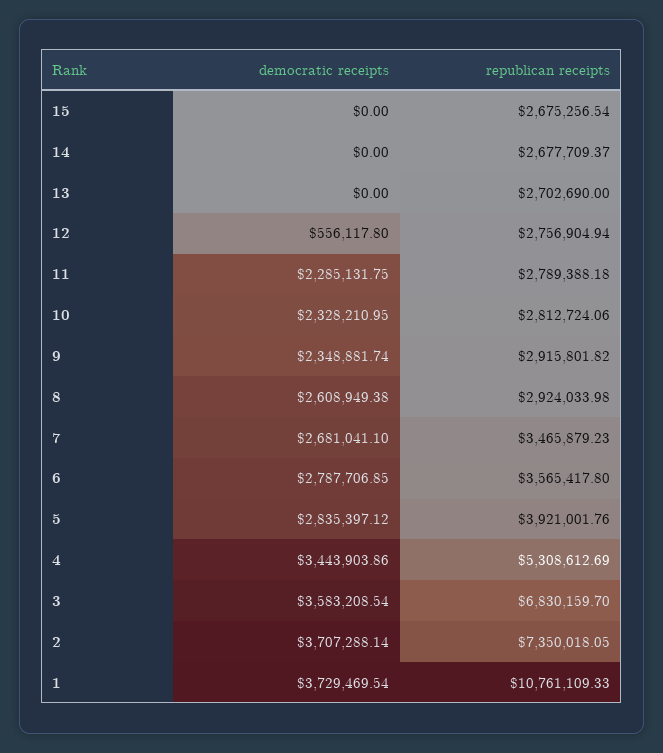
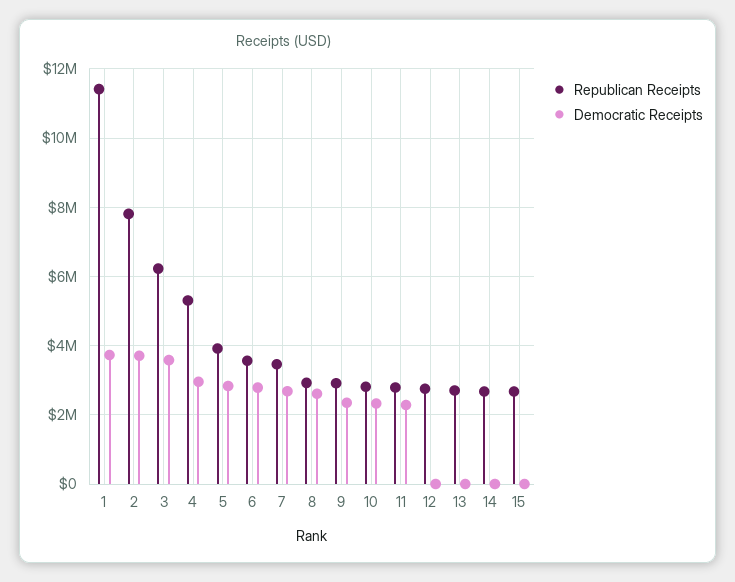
  {
    "democratic receipts": {
      "15": 0,
      "14": 0,
      "13": 0,
-     "12": 556117.8,
+     "12": 0,
      "11": 2285131.75,
      "10": 2328210.95,
      "9": 2348881.74,
      "8": 2608949.38,
      "7": 2681041.1,
      "6": 2787706.85,
      "5": 2835397.12,
-     "4": 3443903.86,
+     "4": 3000000,
      "3": 3583208.54,
      "2": 3707288.14,
      "1": 3729469.54
    },
    "republican receipts": {
      "15": 2675256.54,
      "14": 2677709.37,
      "13": 2702690,
      "12": 2756904.94,
      "11": 2789388.18,
      "10": 2812724.06,
      "9": 2915801.82,
      "8": 2924033.98,
      "7": 3465879.23,
      "6": 3565417.8,
      "5": 3921001.76,
      "4": 5308612.69,
-     "3": 6830159.7,
+     "3": 6200000,
-     "2": 7350018.05,
+     "2": 7800000,
-     "1": 10761109.33
+     "1": 11400000
    }
  }

